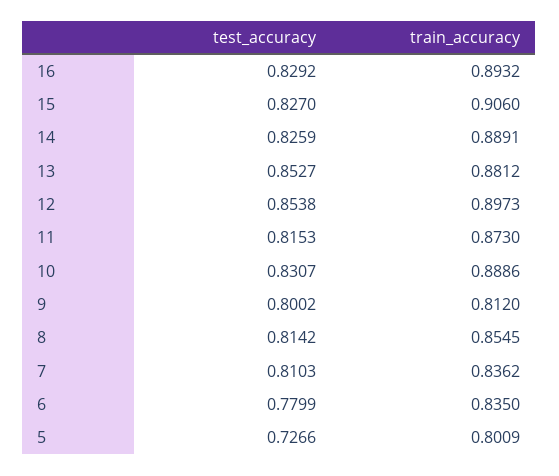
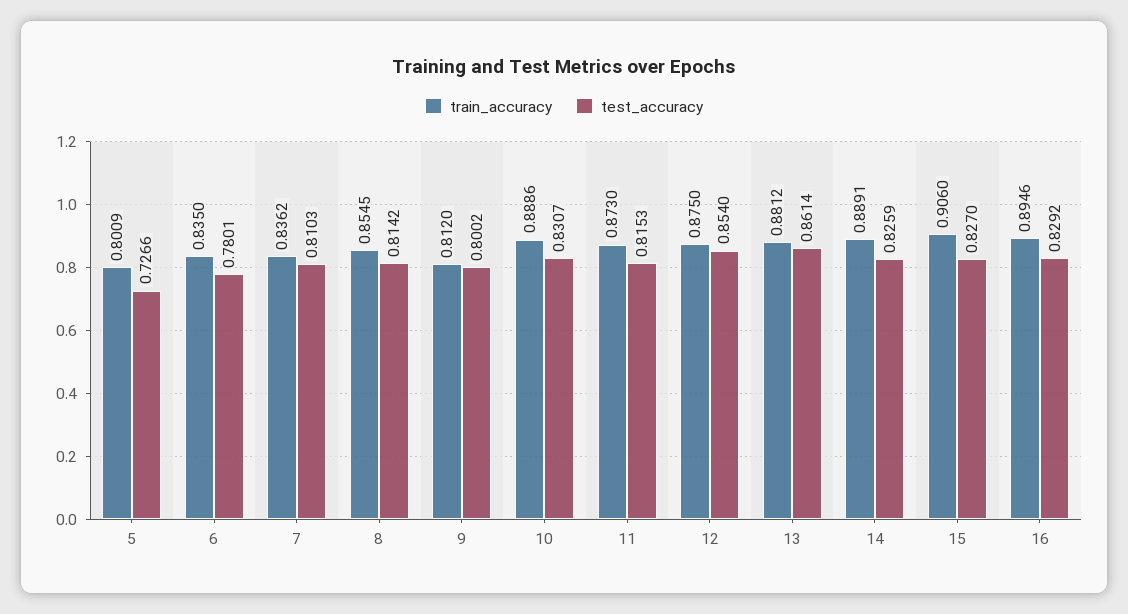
  {
    "test_accuracy": {
      "16": 0.8292,
      "15": 0.827,
      "14": 0.8259,
-     "13": 0.8527,
+     "13": 0.8614,
-     "12": 0.8538,
+     "12": 0.854,
      "11": 0.8153,
      "10": 0.8307,
      "9": 0.8002,
      "8": 0.8142,
      "7": 0.8103,
-     "6": 0.7799,
+     "6": 0.7801,
      "5": 0.7266
    },
    "train_accuracy": {
-     "16": 0.8932,
+     "16": 0.8946,
      "15": 0.906,
      "14": 0.8891,
      "13": 0.8812,
-     "12": 0.8973,
+     "12": 0.875,
      "11": 0.873,
      "10": 0.8886,
      "9": 0.812,
      "8": 0.8545,
      "7": 0.8362,
      "6": 0.835,
      "5": 0.8009
    }
  }

